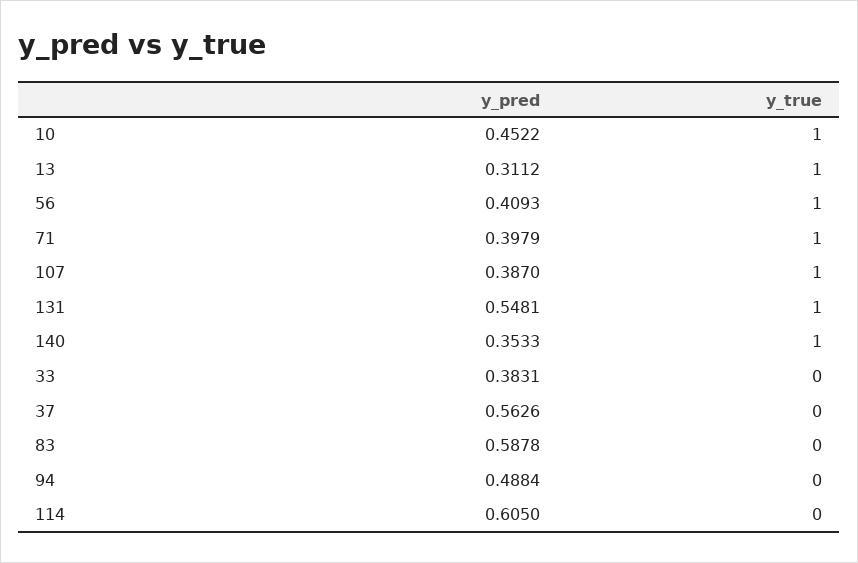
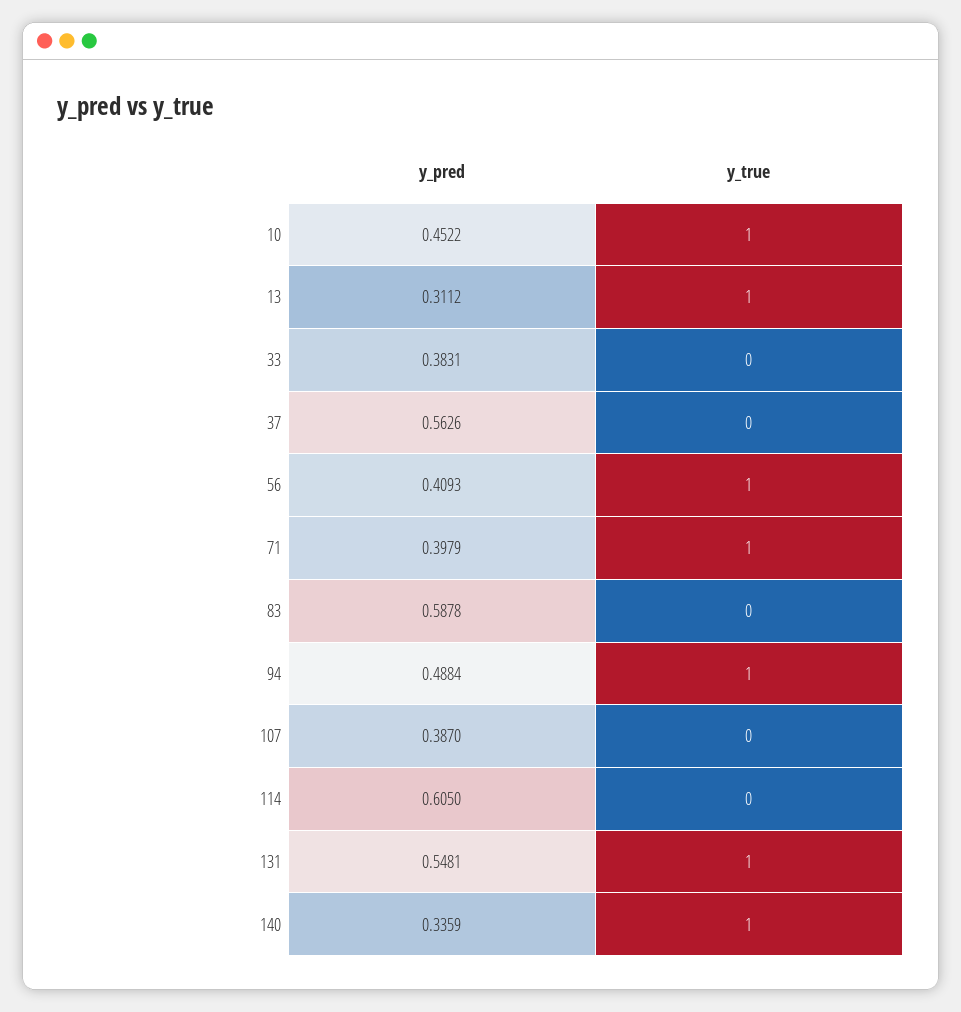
  {
    "y_pred": {
      "10": 0.4522,
      "13": 0.3112,
      "56": 0.4093,
      "71": 0.3979,
      "107": 0.387,
      "131": 0.5481,
-     "140": 0.3533,
+     "140": 0.3359,
      "33": 0.3831,
      "37": 0.5626,
      "83": 0.5878,
      "94": 0.4884,
      "114": 0.605
    },
    "y_true": {
      "10": 1,
      "13": 1,
      "56": 1,
      "71": 1,
-     "107": 1,
+     "107": 0,
      "131": 1,
      "140": 1,
      "33": 0,
      "37": 0,
      "83": 0,
-     "94": 0,
+     "94": 1,
      "114": 0
    }
  }

